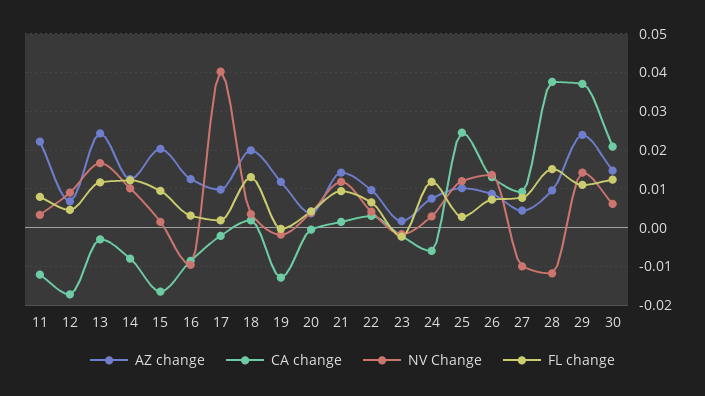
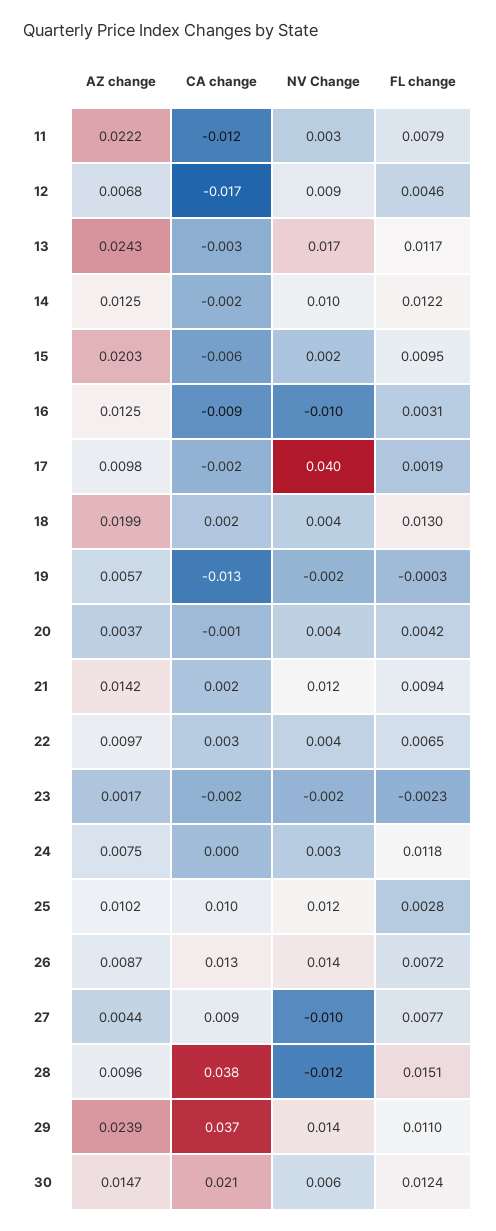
  {
    "AZ change": {
      "11": 0.0222,
      "12": 0.0068,
      "13": 0.0243,
      "14": 0.0125,
      "15": 0.0203,
      "16": 0.0125,
      "17": 0.0098,
      "18": 0.0199,
-     "19": 0.012,
+     "19": 0.0057,
      "20": 0.0037,
      "21": 0.0142,
      "22": 0.0097,
      "23": 0.0017,
      "24": 0.0075,
      "25": 0.0102,
      "26": 0.0087,
      "27": 0.0044,
      "28": 0.0096,
      "29": 0.0239,
      "30": 0.0147
    },
    "CA change": {
      "11": -0.012,
      "12": -0.017,
      "13": -0.003,
-     "14": -0.008,
+     "14": -0.002,
-     "15": -0.016,
+     "15": -0.006,
      "16": -0.009,
      "17": -0.002,
      "18": 0.002,
      "19": -0.013,
      "20": -0.001,
      "21": 0.002,
      "22": 0.003,
      "23": -0.002,
-     "24": -0.006,
+     "24": 0,
-     "25": 0.024,
+     "25": 0.01,
      "26": 0.013,
      "27": 0.009,
      "28": 0.038,
      "29": 0.037,
      "30": 0.021
    },
    "NV Change": {
      "11": 0.003,
      "12": 0.009,
      "13": 0.017,
      "14": 0.01,
      "15": 0.002,
      "16": -0.01,
      "17": 0.04,
      "18": 0.004,
      "19": -0.002,
      "20": 0.004,
      "21": 0.012,
      "22": 0.004,
      "23": -0.002,
      "24": 0.003,
      "25": 0.012,
      "26": 0.014,
      "27": -0.01,
      "28": -0.012,
      "29": 0.014,
      "30": 0.006
    },
    "FL change": {
      "11": 0.0079,
      "12": 0.0046,
      "13": 0.0117,
      "14": 0.0122,
      "15": 0.0095,
      "16": 0.0031,
      "17": 0.0019,
      "18": 0.013,
      "19": -0.0003,
      "20": 0.0042,
      "21": 0.0094,
      "22": 0.0065,
      "23": -0.0023,
      "24": 0.0118,
      "25": 0.0028,
      "26": 0.0072,
      "27": 0.0077,
      "28": 0.0151,
      "29": 0.011,
      "30": 0.0124
    }
  }

